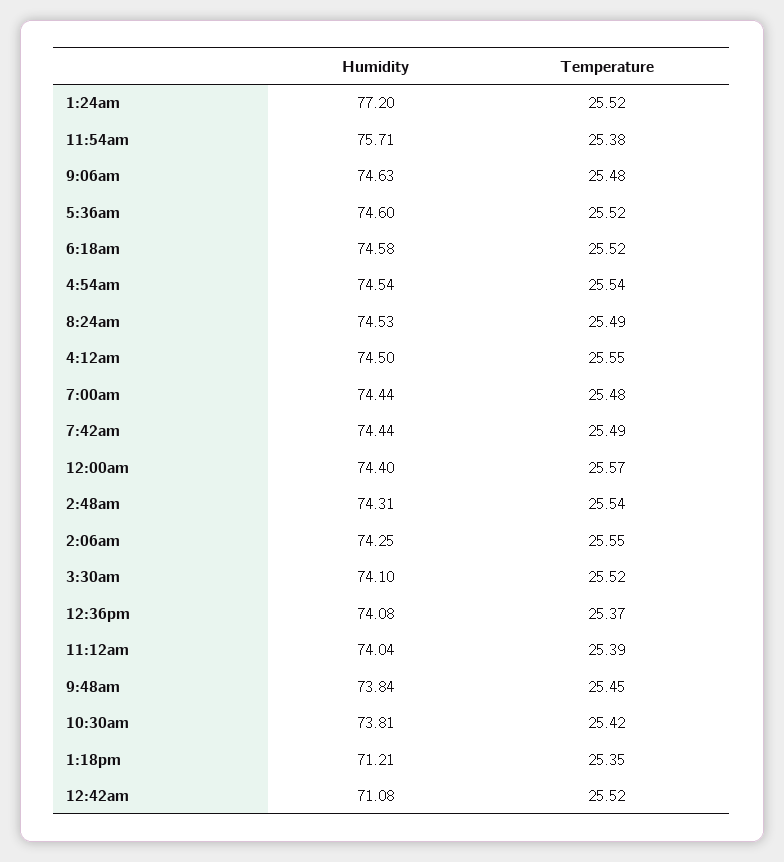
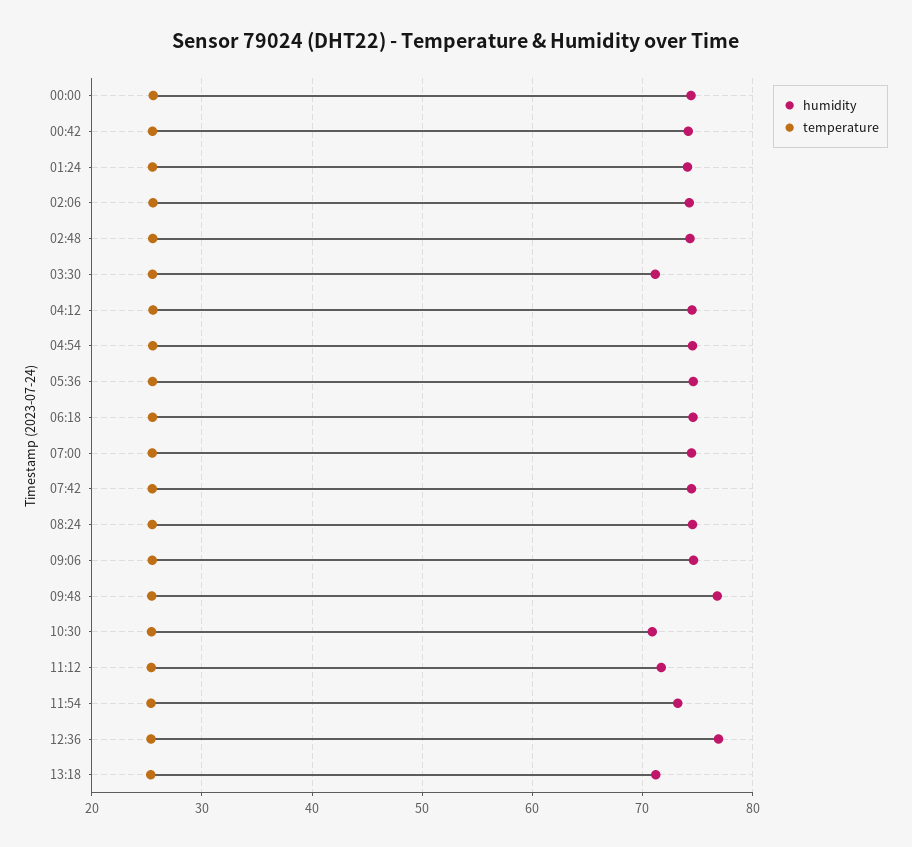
  {
    "Humidity": {
-     "1:24am": 77.2,
+     "1:24am": 74,
-     "11:54am": 75.71,
+     "11:54am": 73,
      "9:06am": 74.63,
      "5:36am": 74.6,
      "6:18am": 74.58,
      "4:54am": 74.54,
      "8:24am": 74.53,
      "4:12am": 74.5,
      "7:00am": 74.44,
      "7:42am": 74.44,
      "12:00am": 74.4,
      "2:48am": 74.31,
      "2:06am": 74.25,
-     "3:30am": 74.1,
+     "3:30am": 71,
-     "12:36pm": 74.08,
+     "12:36pm": 77,
-     "11:12am": 74.04,
+     "11:12am": 72,
-     "9:48am": 73.84,
+     "9:48am": 77,
-     "10:30am": 73.81,
+     "10:30am": 71,
      "1:18pm": 71.21,
-     "12:42am": 71.08
+     "12:42am": 74
    },
    "Temperature": {
      "1:24am": 25.52,
      "11:54am": 25.38,
      "9:06am": 25.48,
      "5:36am": 25.52,
      "6:18am": 25.52,
      "4:54am": 25.54,
      "8:24am": 25.49,
      "4:12am": 25.55,
      "7:00am": 25.48,
      "7:42am": 25.49,
      "12:00am": 25.57,
      "2:48am": 25.54,
      "2:06am": 25.55,
      "3:30am": 25.52,
      "12:36pm": 25.37,
      "11:12am": 25.39,
      "9:48am": 25.45,
      "10:30am": 25.42,
      "1:18pm": 25.35,
      "12:42am": 25.52
    }
  }

